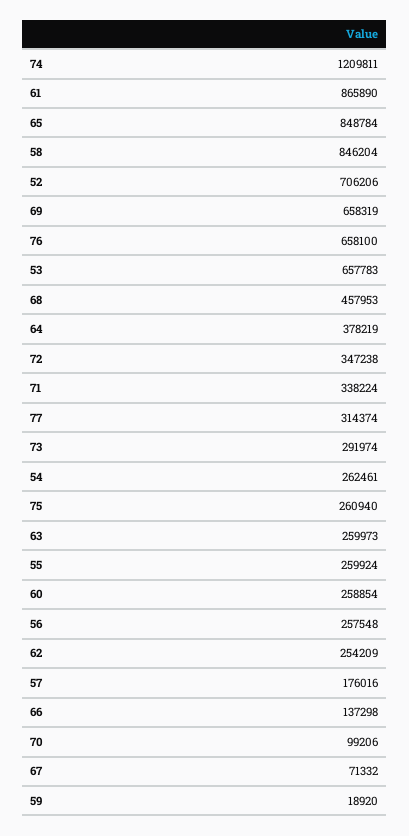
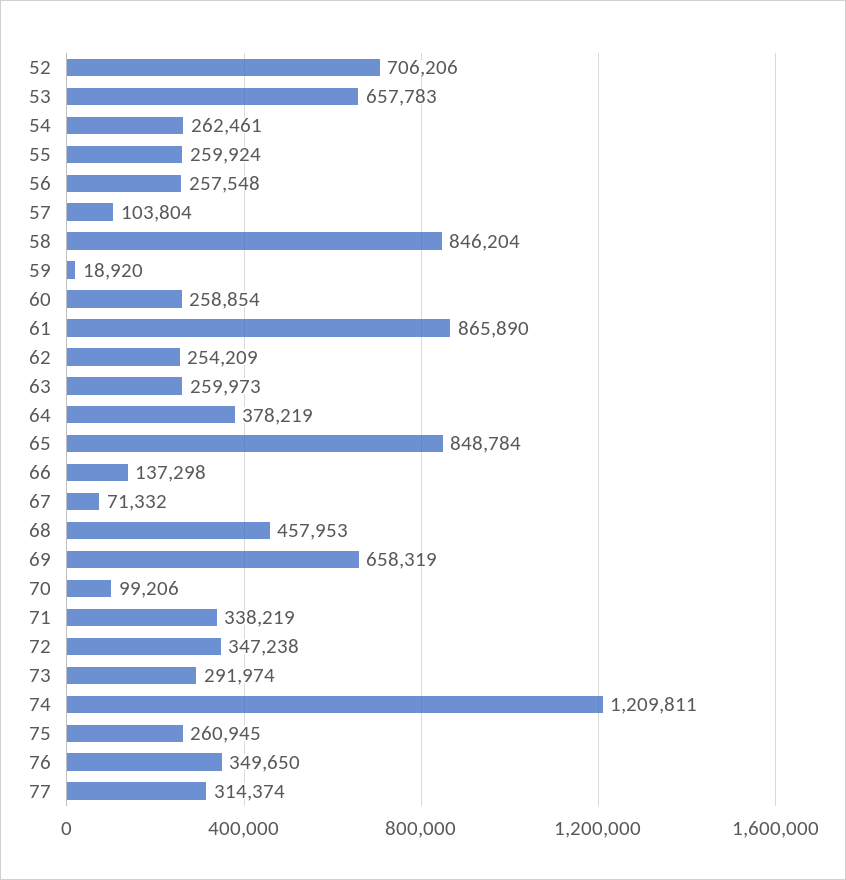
  {
    "74": 1209811,
    "61": 865890,
    "65": 848784,
    "58": 846204,
    "52": 706206,
    "69": 658319,
-   "76": 658100,
+   "76": 349650,
    "53": 657783,
    "68": 457953,
    "64": 378219,
    "72": 347238,
-   "71": 338224,
+   "71": 338219,
    "77": 314374,
    "73": 291974,
    "54": 262461,
-   "75": 260940,
+   "75": 260945,
    "63": 259973,
    "55": 259924,
    "60": 258854,
    "56": 257548,
    "62": 254209,
-   "57": 176016,
+   "57": 103804,
    "66": 137298,
    "70": 99206,
    "67": 71332,
    "59": 18920
  }

